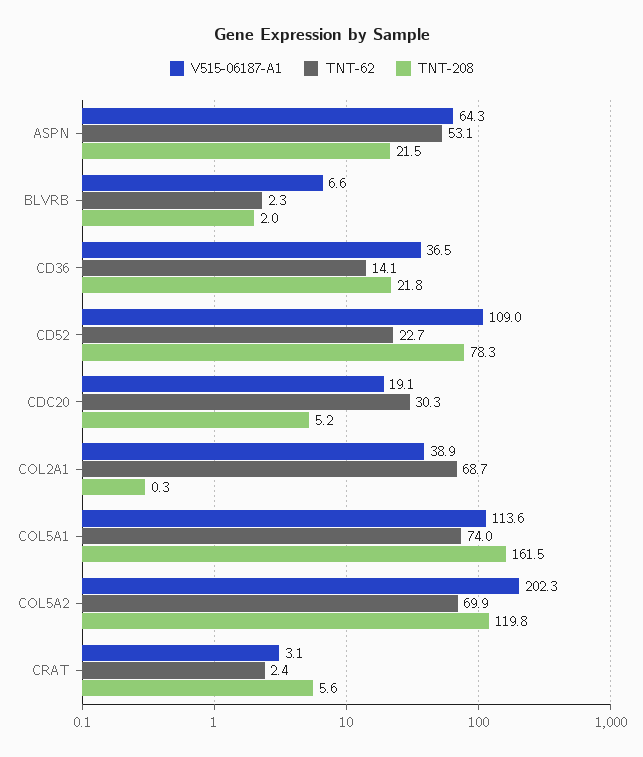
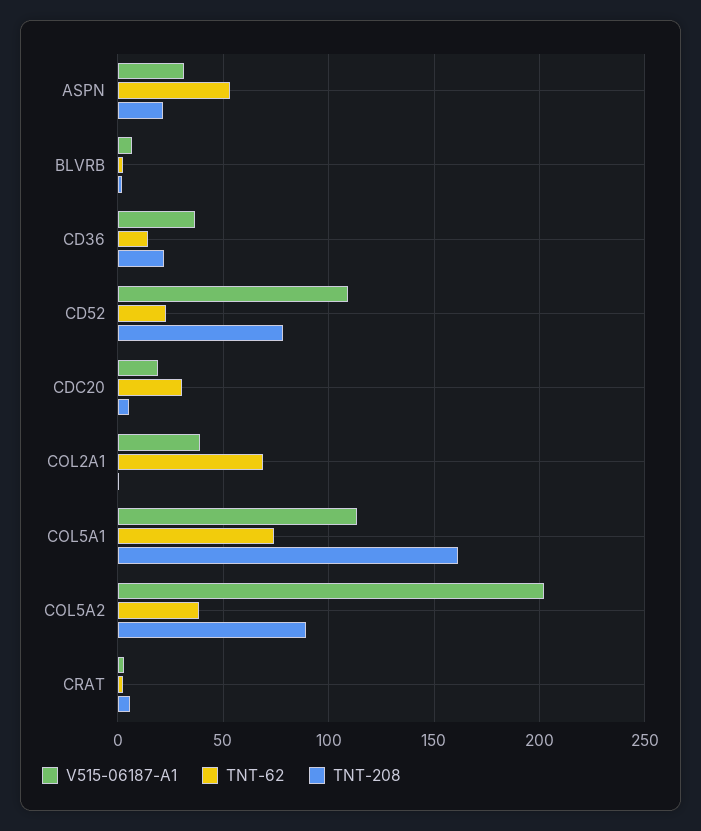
  {
    "V515-06187-A1": {
-     "ASPN": 64.3,
+     "ASPN": 30,
      "BLVRB": 6.6,
      "CD36": 36.5,
      "CD52": 109,
      "CDC20": 19.1,
      "COL2A1": 38.9,
      "COL5A1": 113.6,
      "COL5A2": 202.3,
      "CRAT": 3.1
    },
    "TNT-62": {
      "ASPN": 53.1,
      "BLVRB": 2.3,
      "CD36": 14.1,
      "CD52": 22.7,
      "CDC20": 30.3,
      "COL2A1": 68.7,
      "COL5A1": 74,
-     "COL5A2": 69.9,
+     "COL5A2": 40,
      "CRAT": 2.4
    },
    "TNT-208": {
      "ASPN": 21.5,
      "BLVRB": 2,
      "CD36": 21.8,
      "CD52": 78.3,
      "CDC20": 5.2,
      "COL2A1": 0.3,
      "COL5A1": 161.5,
-     "COL5A2": 119.8,
+     "COL5A2": 90,
      "CRAT": 5.6
    }
  }

